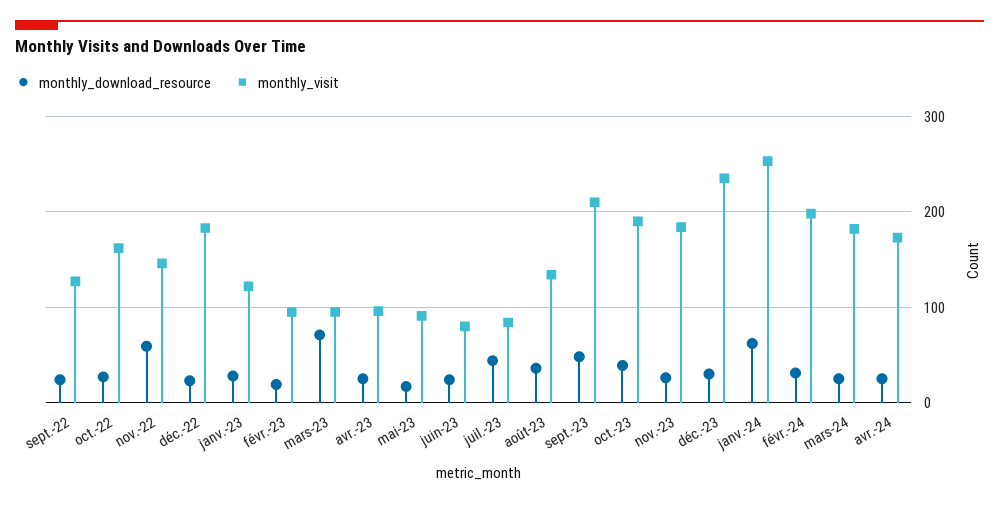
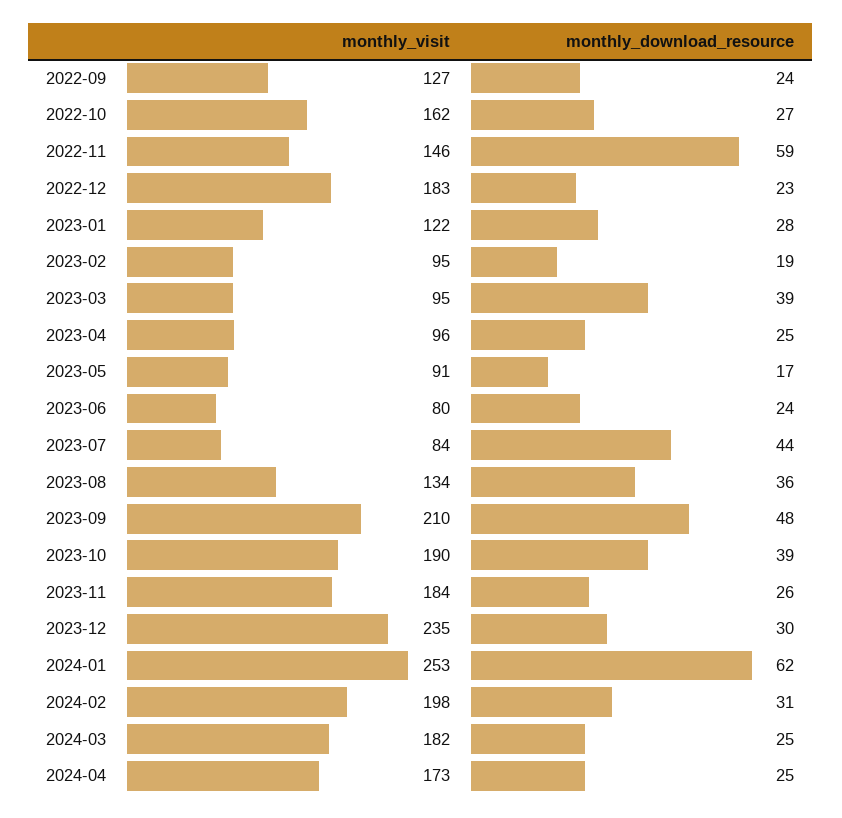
  {
    "monthly_download_resource": {
      "sept.-22": 24,
      "oct.-22": 27,
      "nov.-22": 59,
      "déc.-22": 23,
      "janv.-23": 28,
      "févr.-23": 19,
-     "mars-23": 70,
+     "mars-23": 39,
      "avr.-23": 25,
      "mai-23": 17,
      "juin-23": 24,
      "juil.-23": 44,
      "août-23": 36,
      "sept.-23": 48,
      "oct.-23": 39,
      "nov.-23": 26,
      "déc.-23": 30,
      "janv.-24": 62,
      "févr.-24": 31,
      "mars-24": 25,
      "avr.-24": 25
    },
    "monthly_visit": {
      "sept.-22": 127,
      "oct.-22": 162,
      "nov.-22": 146,
      "déc.-22": 183,
      "janv.-23": 122,
      "févr.-23": 95,
      "mars-23": 95,
      "avr.-23": 96,
      "mai-23": 91,
      "juin-23": 80,
      "juil.-23": 84,
      "août-23": 134,
      "sept.-23": 210,
      "oct.-23": 190,
      "nov.-23": 184,
      "déc.-23": 235,
      "janv.-24": 253,
      "févr.-24": 198,
      "mars-24": 182,
      "avr.-24": 173
    }
  }

